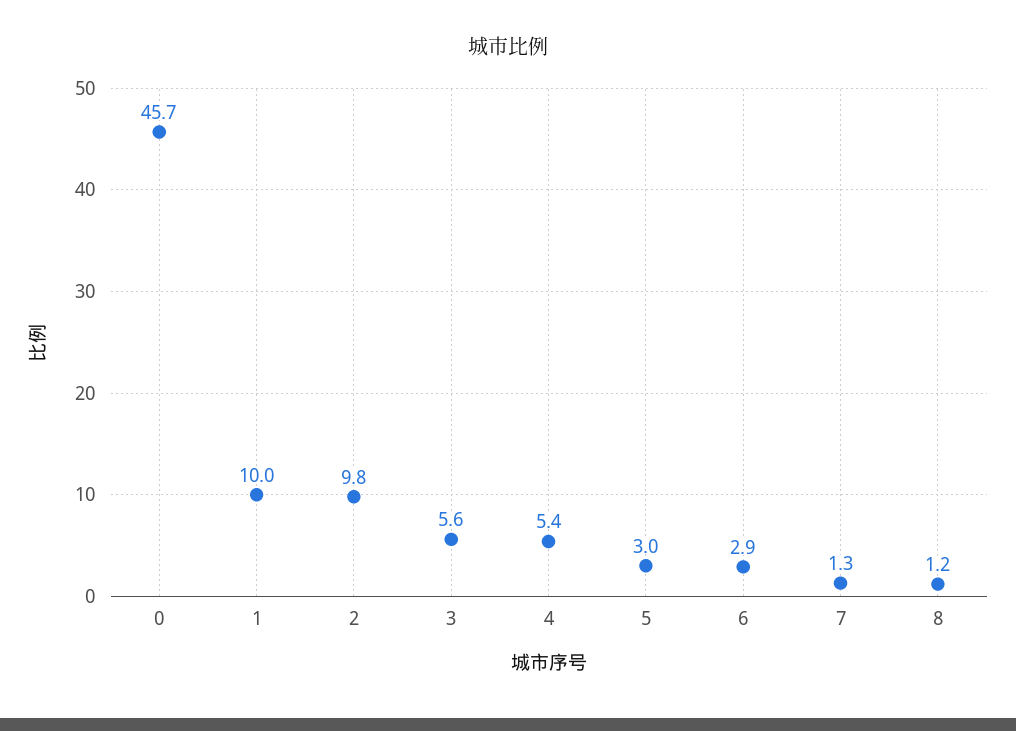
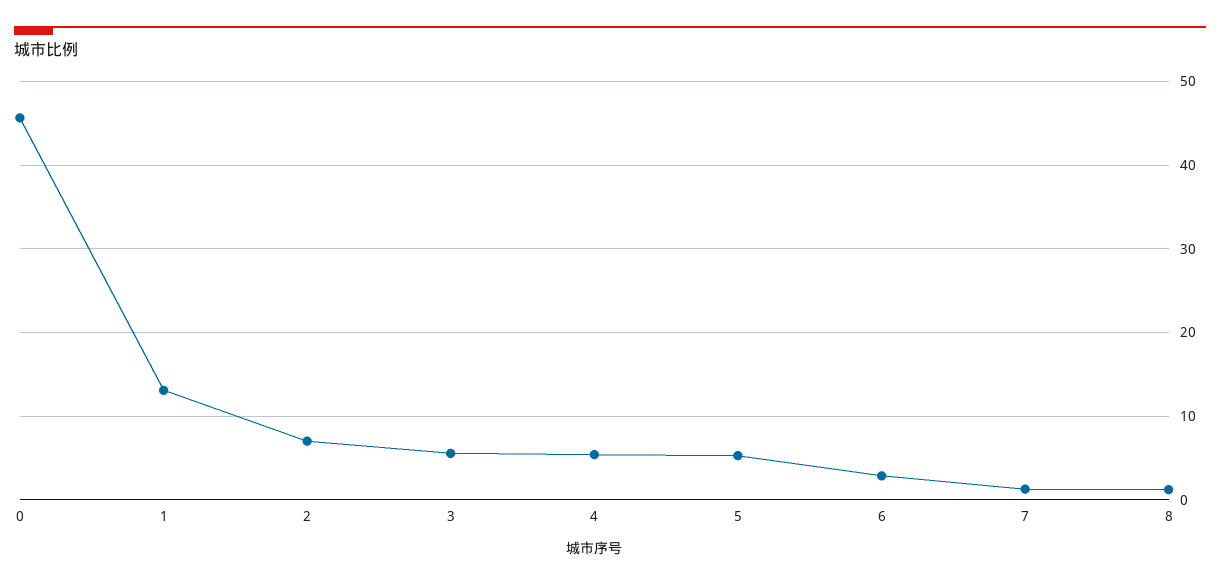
  {
    "0": 45.7,
-   "1": 10,
+   "1": 13,
-   "2": 9.8,
+   "2": 7,
    "3": 5.6,
    "4": 5.4,
-   "5": 3,
+   "5": 5,
    "6": 2.9,
    "7": 1.3,
    "8": 1.2
  }

